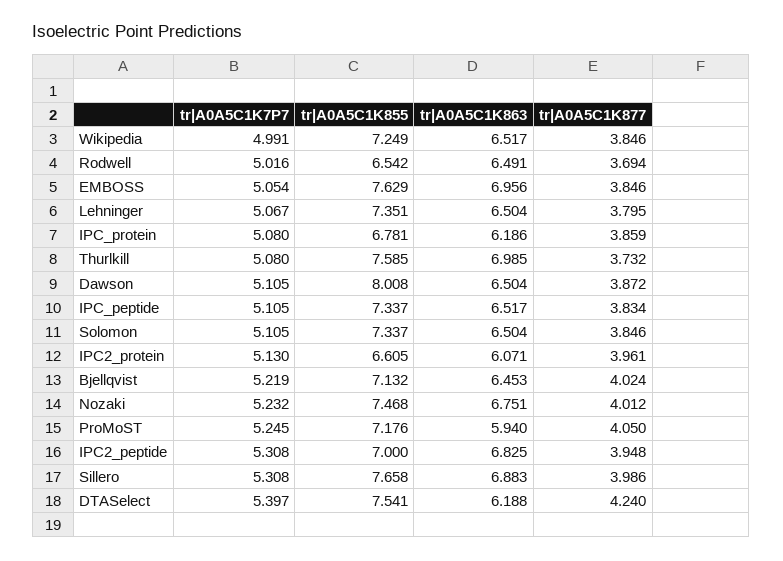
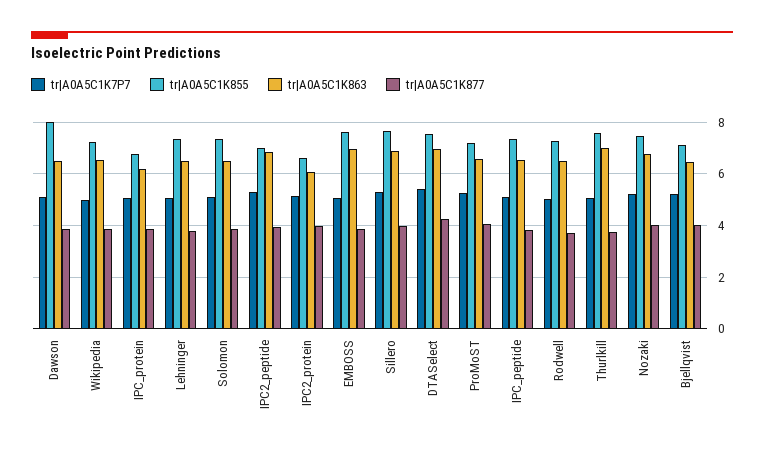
  {
    "tr|A0A5C1K7P7": {
      "Wikipedia": 4.991,
      "Rodwell": 5.016,
      "EMBOSS": 5.054,
      "Lehninger": 5.067,
      "IPC_protein": 5.08,
      "Thurlkill": 5.08,
      "Dawson": 5.105,
      "IPC_peptide": 5.105,
      "Solomon": 5.105,
      "IPC2_protein": 5.13,
      "Bjellqvist": 5.219,
      "Nozaki": 5.232,
      "ProMoST": 5.245,
      "IPC2_peptide": 5.308,
      "Sillero": 5.308,
      "DTASelect": 5.397
    },
    "tr|A0A5C1K855": {
      "Wikipedia": 7.249,
-     "Rodwell": 6.542,
+     "Rodwell": 7.25,
      "EMBOSS": 7.629,
      "Lehninger": 7.351,
      "IPC_protein": 6.781,
      "Thurlkill": 7.585,
      "Dawson": 8.008,
      "IPC_peptide": 7.337,
      "Solomon": 7.337,
      "IPC2_protein": 6.605,
      "Bjellqvist": 7.132,
      "Nozaki": 7.468,
      "ProMoST": 7.176,
      "IPC2_peptide": 7,
      "Sillero": 7.658,
      "DTASelect": 7.541
    },
    "tr|A0A5C1K863": {
      "Wikipedia": 6.517,
      "Rodwell": 6.491,
      "EMBOSS": 6.956,
      "Lehninger": 6.504,
      "IPC_protein": 6.186,
      "Thurlkill": 6.985,
      "Dawson": 6.504,
      "IPC_peptide": 6.517,
      "Solomon": 6.504,
      "IPC2_protein": 6.071,
      "Bjellqvist": 6.453,
      "Nozaki": 6.751,
-     "ProMoST": 5.94,
+     "ProMoST": 6.5,
      "IPC2_peptide": 6.825,
      "Sillero": 6.883,
-     "DTASelect": 6.188
+     "DTASelect": 7
    },
    "tr|A0A5C1K877": {
      "Wikipedia": 3.846,
      "Rodwell": 3.694,
      "EMBOSS": 3.846,
      "Lehninger": 3.795,
      "IPC_protein": 3.859,
      "Thurlkill": 3.732,
      "Dawson": 3.872,
      "IPC_peptide": 3.834,
      "Solomon": 3.846,
      "IPC2_protein": 3.961,
      "Bjellqvist": 4.024,
      "Nozaki": 4.012,
      "ProMoST": 4.05,
      "IPC2_peptide": 3.948,
      "Sillero": 3.986,
      "DTASelect": 4.24
    }
  }

